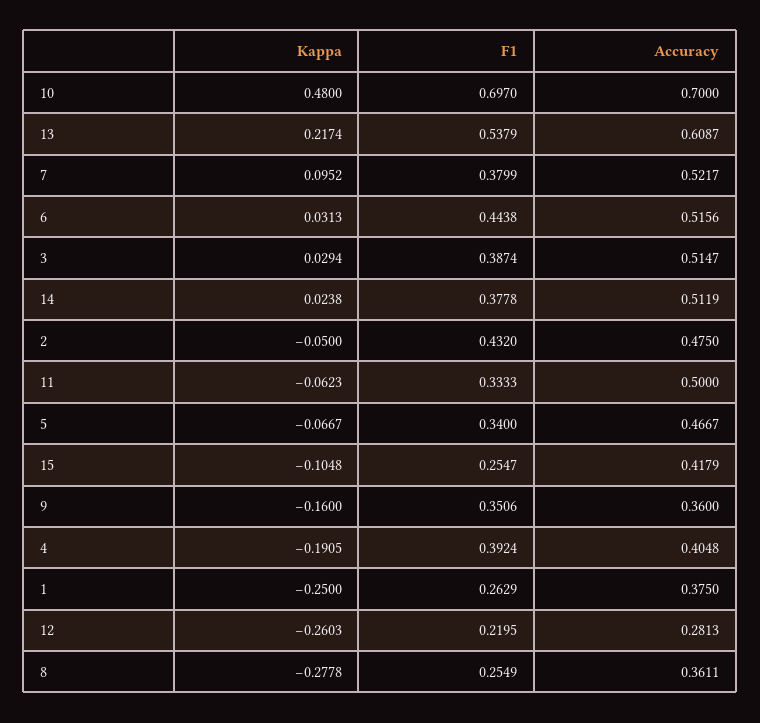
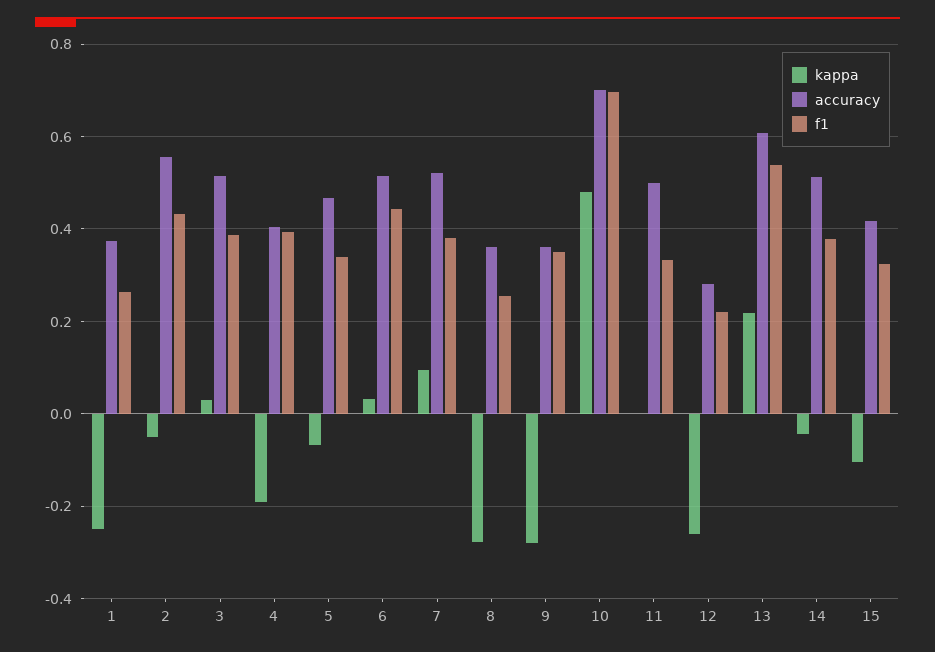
  {
    "Kappa": {
      "10": 0.48,
      "13": 0.2174,
      "7": 0.0952,
      "6": 0.0313,
      "3": 0.0294,
-     "14": 0.0238,
+     "14": -0.04,
      "2": -0.05,
-     "11": -0.0623,
+     "11": 0,
      "5": -0.0667,
      "15": -0.1048,
-     "9": -0.16,
+     "9": -0.28,
      "4": -0.1905,
      "1": -0.25,
      "12": -0.2603,
      "8": -0.2778
    },
    "F1": {
      "10": 0.697,
      "13": 0.5379,
      "7": 0.3799,
      "6": 0.4438,
      "3": 0.3874,
      "14": 0.3778,
      "2": 0.432,
      "11": 0.3333,
      "5": 0.34,
-     "15": 0.2547,
+     "15": 0.32,
      "9": 0.3506,
      "4": 0.3924,
      "1": 0.2629,
      "12": 0.2195,
      "8": 0.2549
    },
    "Accuracy": {
      "10": 0.7,
      "13": 0.6087,
      "7": 0.5217,
      "6": 0.5156,
      "3": 0.5147,
      "14": 0.5119,
-     "2": 0.475,
+     "2": 0.56,
      "11": 0.5,
      "5": 0.4667,
      "15": 0.4179,
      "9": 0.36,
      "4": 0.4048,
      "1": 0.375,
      "12": 0.2813,
      "8": 0.3611
    }
  }

